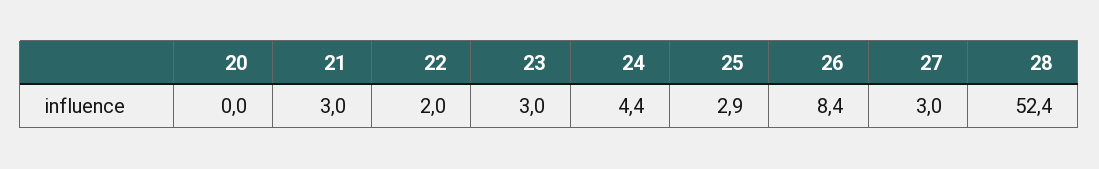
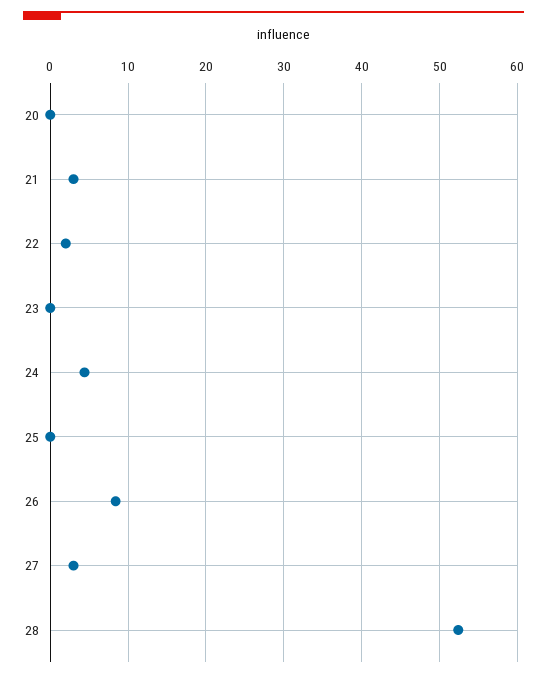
  {
    "20": 0,
    "21": 3,
    "22": 2,
-   "23": 3,
+   "23": 0,
    "24": 4.4,
-   "25": 2.9,
+   "25": 0,
    "26": 8.4,
    "27": 3,
    "28": 52.4
  }

